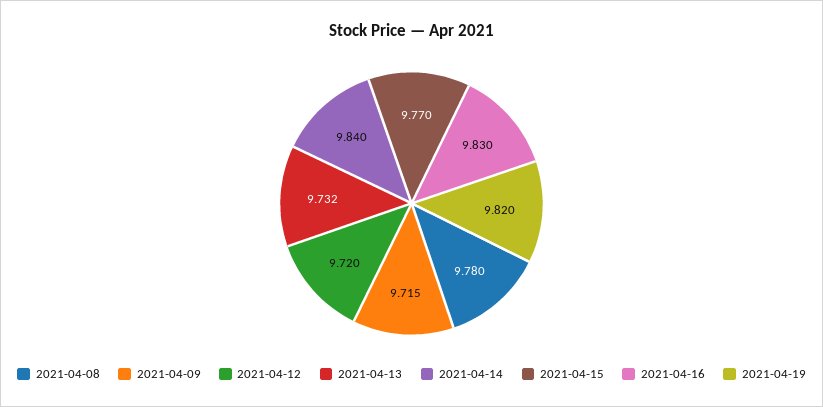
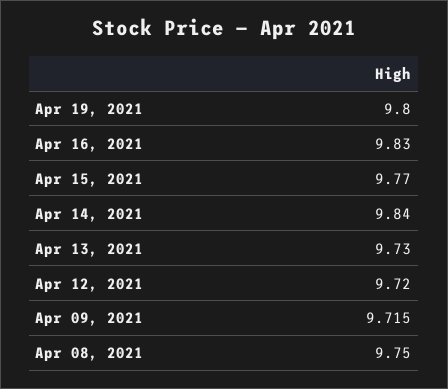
  {
-   "2021-04-08": 9.78,
+   "2021-04-08": 9.75,
    "2021-04-09": 9.715,
    "2021-04-12": 9.72,
-   "2021-04-13": 9.732,
+   "2021-04-13": 9.73,
    "2021-04-14": 9.84,
    "2021-04-15": 9.77,
    "2021-04-16": 9.83,
-   "2021-04-19": 9.82
+   "2021-04-19": 9.8
  }

